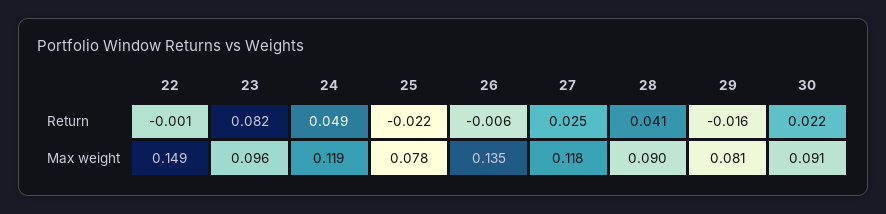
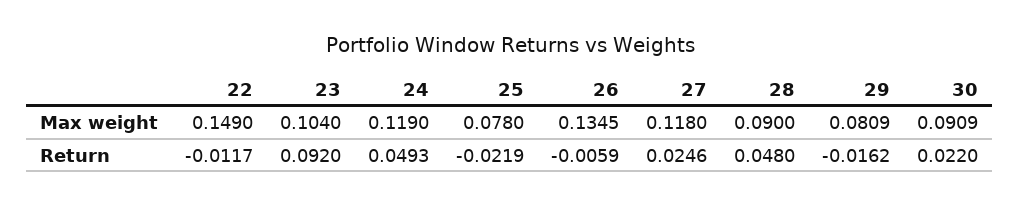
  {
    "22": {
-     "Return": -0.001,
+     "Return": -0.0117,
      "Max weight": 0.149
    },
    "23": {
-     "Return": 0.082,
+     "Return": 0.092,
-     "Max weight": 0.096
+     "Max weight": 0.104
    },
    "24": {
      "Return": 0.0493,
      "Max weight": 0.119
    },
    "25": {
      "Return": -0.0219,
      "Max weight": 0.078
    },
    "26": {
      "Return": -0.0059,
      "Max weight": 0.1345
    },
    "27": {
      "Return": 0.0246,
      "Max weight": 0.118
    },
    "28": {
-     "Return": 0.041,
+     "Return": 0.048,
      "Max weight": 0.09
    },
    "29": {
      "Return": -0.0162,
      "Max weight": 0.0809
    },
    "30": {
      "Return": 0.022,
      "Max weight": 0.0909
    }
  }

